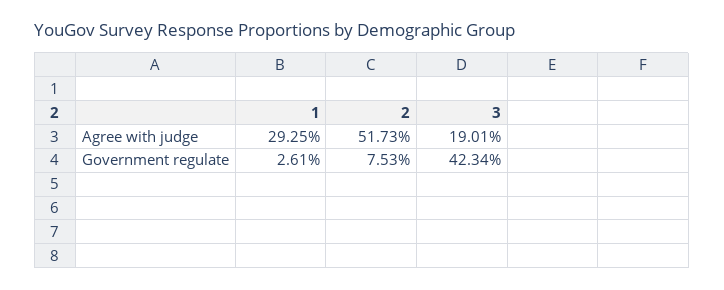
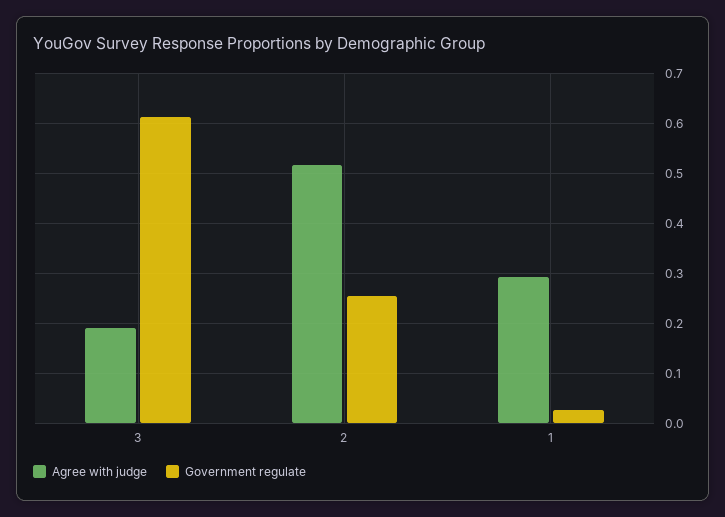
  {
    "Agree with judge": {
      "1": 0.2925,
      "2": 0.5173,
      "3": 0.1901
    },
    "Government regulate": {
      "1": 0.0261,
-     "2": 0.0753,
+     "2": 0.26,
-     "3": 0.4234
+     "3": 0.62
    }
  }

